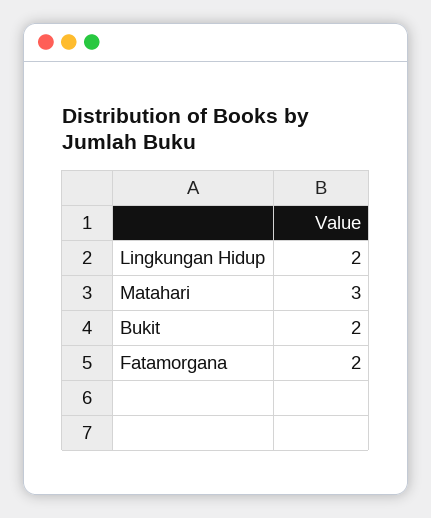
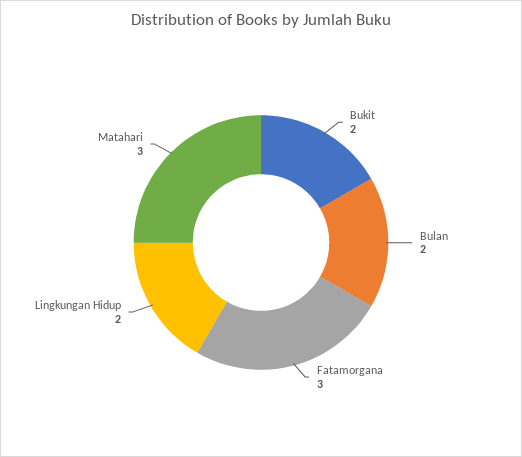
  {
    "Lingkungan Hidup": 2,
    "Matahari": 3,
    "Bukit": 2,
-   "Fatamorgana": 2
+   "Fatamorgana": 3,
+   "Bulan": 2
  }

